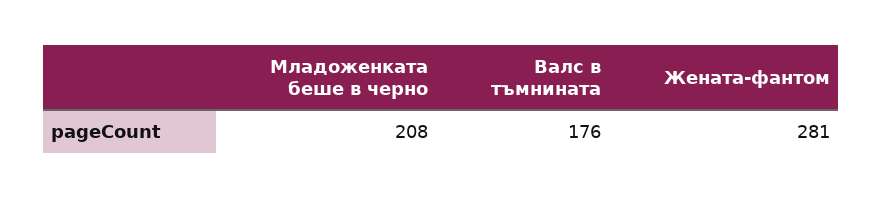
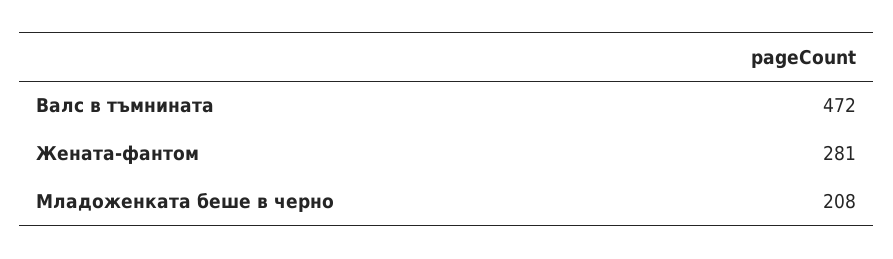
  {
    "Младоженката беше в черно": 208,
-   "Валс в тъмнината": 176,
+   "Валс в тъмнината": 472,
    "Жената-фантом": 281
  }

